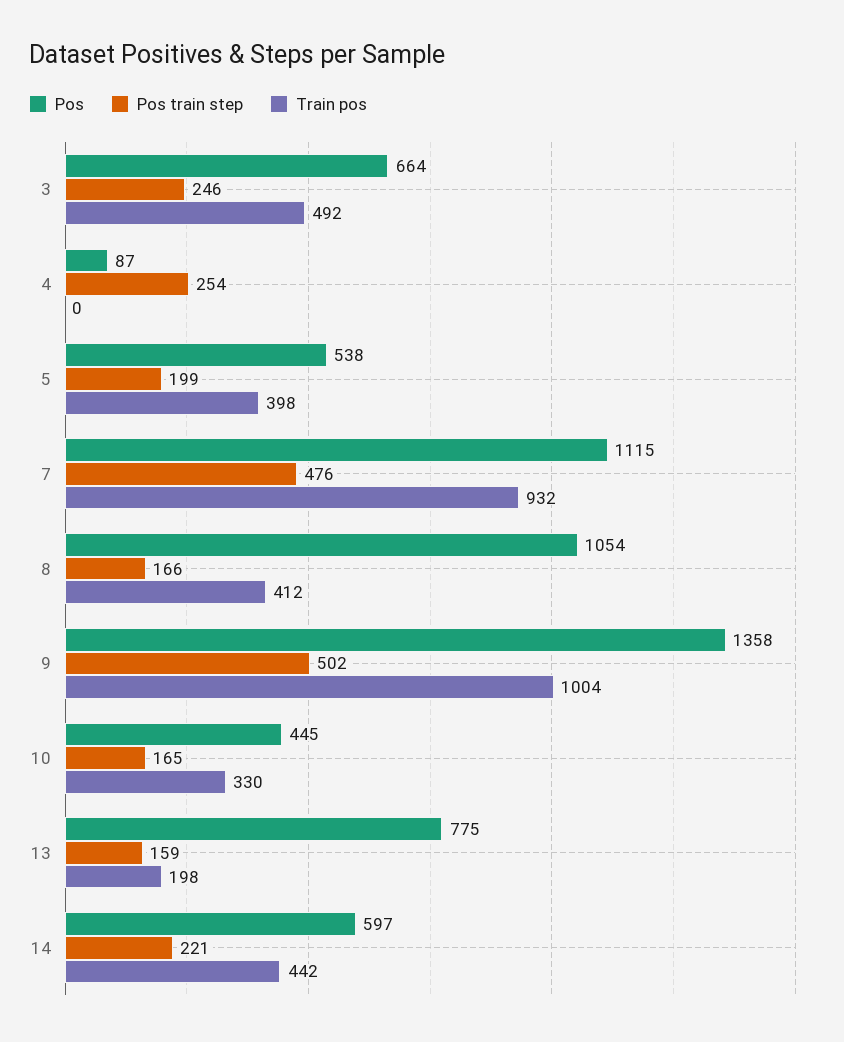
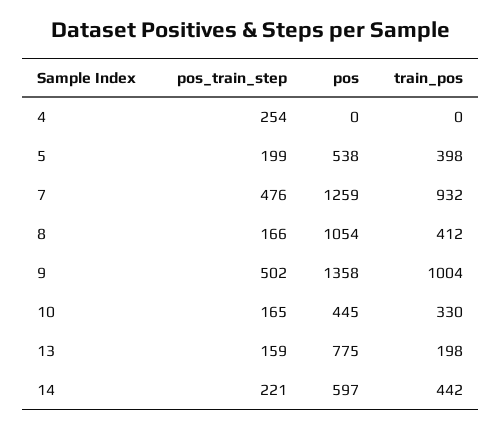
  {
    "Pos": {
-     "3": 664,
-     "4": 87,
+     "4": 0,
      "5": 538,
-     "7": 1115,
+     "7": 1259,
      "8": 1054,
      "9": 1358,
      "10": 445,
      "13": 775,
      "14": 597
    },
    "Pos train step": {
-     "3": 246,
      "4": 254,
      "5": 199,
      "7": 476,
      "8": 166,
      "9": 502,
      "10": 165,
      "13": 159,
      "14": 221
    },
    "Train pos": {
-     "3": 492,
      "4": 0,
      "5": 398,
      "7": 932,
      "8": 412,
      "9": 1004,
      "10": 330,
      "13": 198,
      "14": 442
    }
  }

